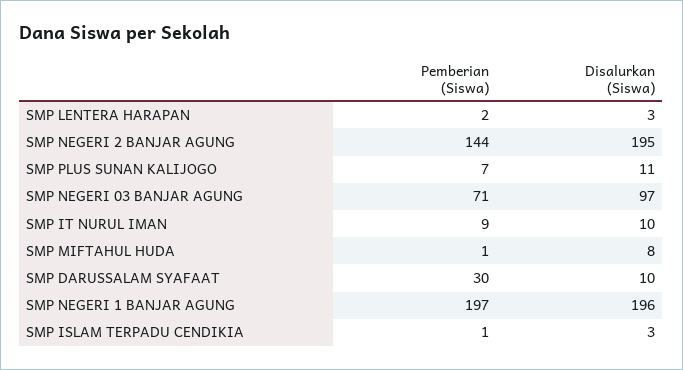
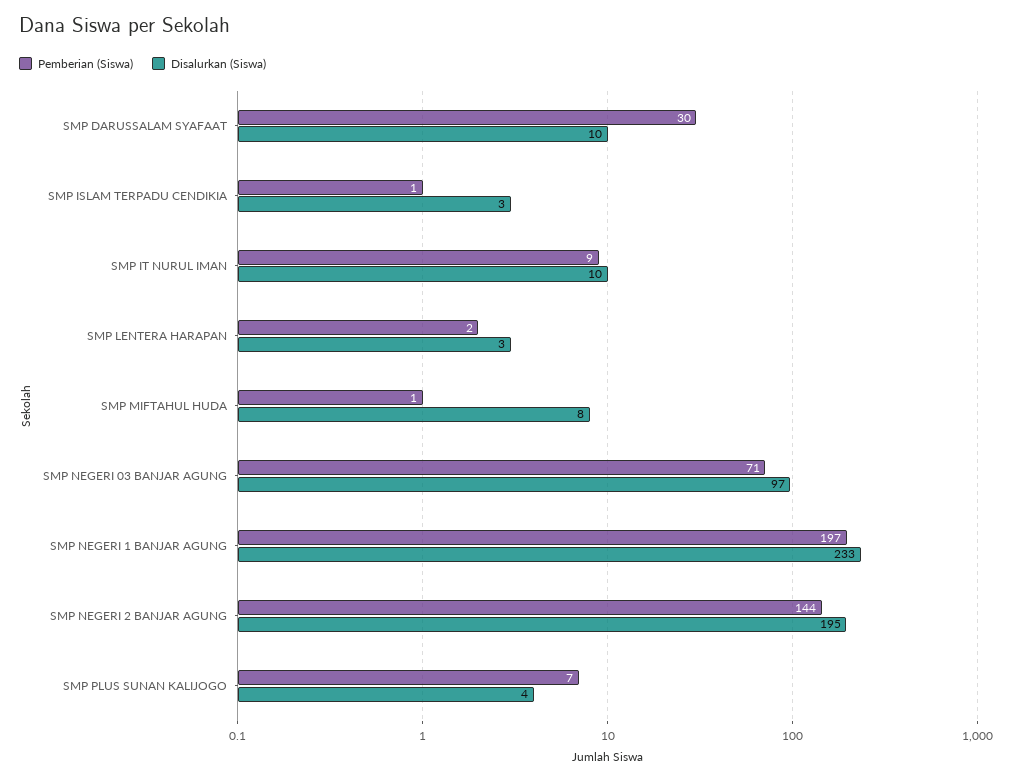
  {
    "Pemberian (Siswa)": {
      "SMP LENTERA HARAPAN": 2,
      "SMP NEGERI 2 BANJAR AGUNG": 144,
      "SMP PLUS SUNAN KALIJOGO": 7,
      "SMP NEGERI 03 BANJAR AGUNG": 71,
      "SMP IT NURUL IMAN": 9,
      "SMP MIFTAHUL HUDA": 1,
      "SMP DARUSSALAM SYAFAAT": 30,
      "SMP NEGERI 1 BANJAR AGUNG": 197,
      "SMP ISLAM TERPADU CENDIKIA": 1
    },
    "Disalurkan (Siswa)": {
      "SMP LENTERA HARAPAN": 3,
      "SMP NEGERI 2 BANJAR AGUNG": 195,
-     "SMP PLUS SUNAN KALIJOGO": 11,
+     "SMP PLUS SUNAN KALIJOGO": 4,
      "SMP NEGERI 03 BANJAR AGUNG": 97,
      "SMP IT NURUL IMAN": 10,
      "SMP MIFTAHUL HUDA": 8,
      "SMP DARUSSALAM SYAFAAT": 10,
-     "SMP NEGERI 1 BANJAR AGUNG": 196,
+     "SMP NEGERI 1 BANJAR AGUNG": 233,
      "SMP ISLAM TERPADU CENDIKIA": 3
    }
  }

